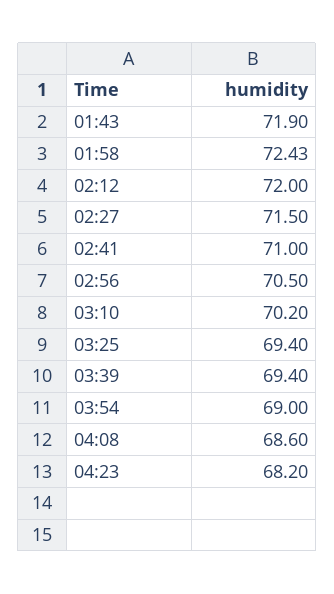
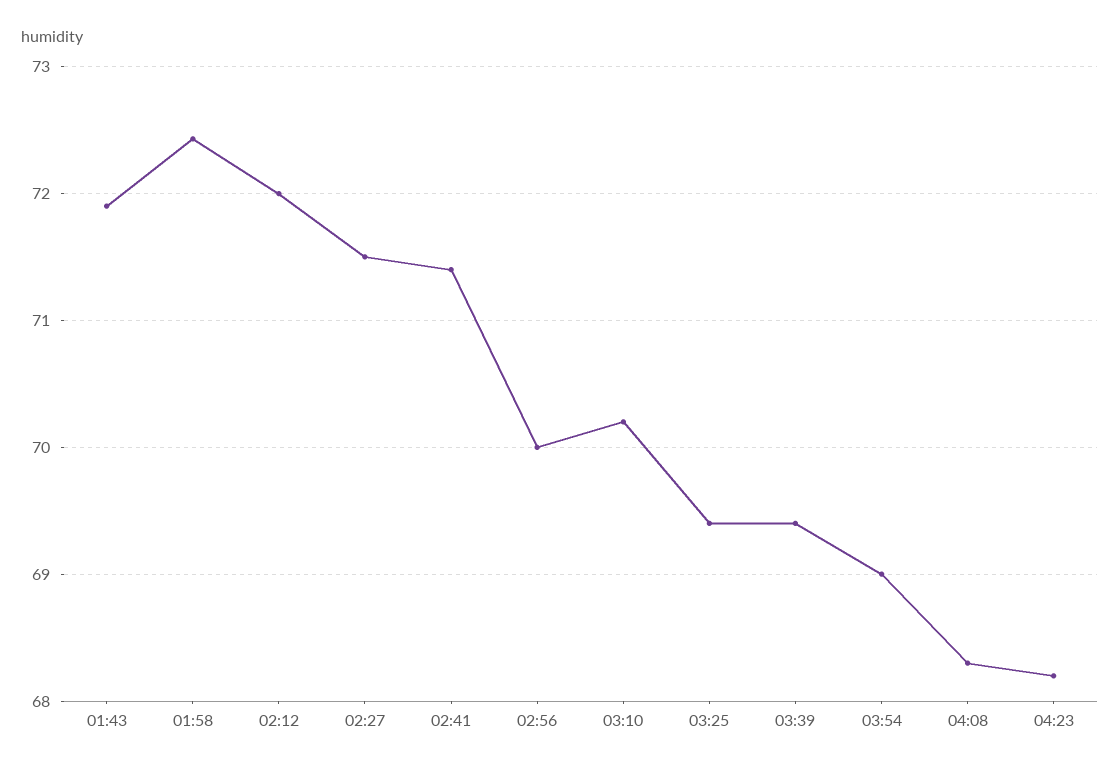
  {
    "01:43": 71.9,
    "01:58": 72.43,
    "02:12": 72,
    "02:27": 71.5,
-   "02:41": 71,
+   "02:41": 71.4,
-   "02:56": 70.5,
+   "02:56": 70,
    "03:10": 70.2,
    "03:25": 69.4,
    "03:39": 69.4,
    "03:54": 69,
-   "04:08": 68.6,
+   "04:08": 68.3,
    "04:23": 68.2
  }

